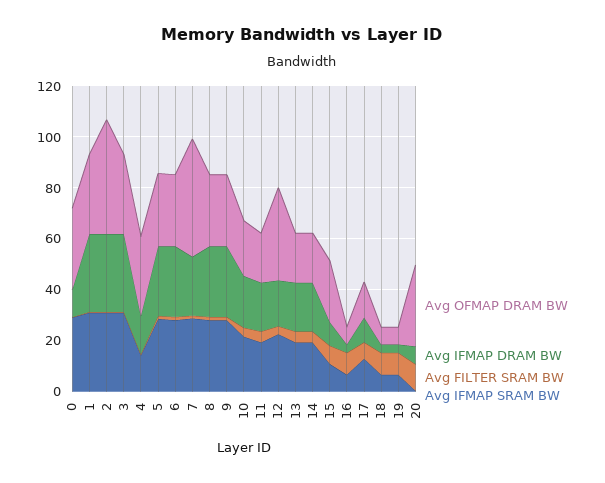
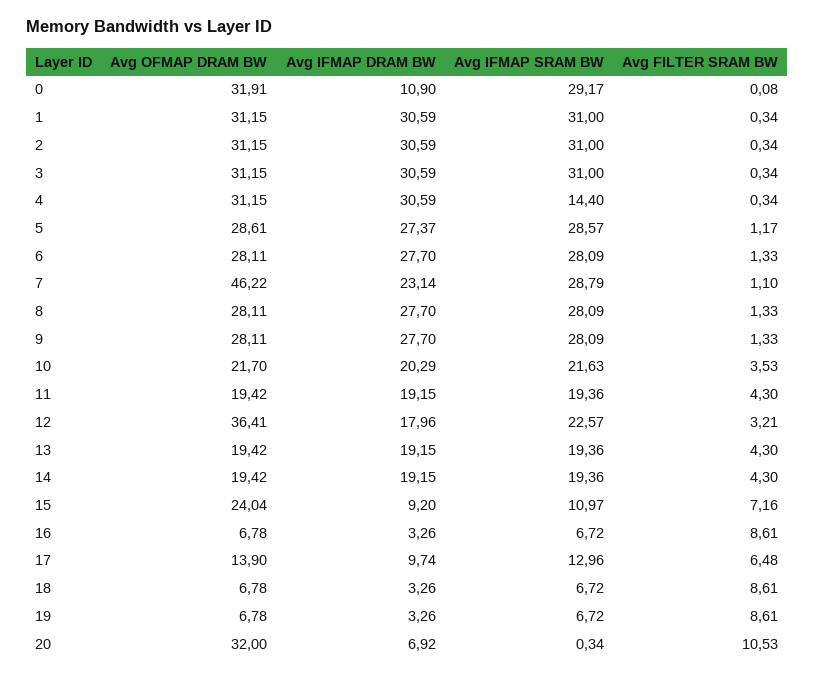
  {
    "Avg OFMAP DRAM BW": {
      "0": 31.91,
      "1": 31.15,
-     "2": 45,
+     "2": 31.15,
      "3": 31.15,
      "4": 31.15,
      "5": 28.61,
      "6": 28.11,
      "7": 46.22,
      "8": 28.11,
      "9": 28.11,
      "10": 21.7,
      "11": 19.42,
      "12": 36.41,
      "13": 19.42,
      "14": 19.42,
      "15": 24.04,
      "16": 6.78,
      "17": 13.9,
      "18": 6.78,
      "19": 6.78,
      "20": 32
    },
    "Avg IFMAP DRAM BW": {
      "0": 10.9,
      "1": 30.59,
      "2": 30.59,
      "3": 30.59,
-     "4": 15,
+     "4": 30.59,
      "5": 27.37,
      "6": 27.7,
      "7": 23.14,
      "8": 27.7,
      "9": 27.7,
      "10": 20.29,
      "11": 19.15,
      "12": 17.96,
      "13": 19.15,
      "14": 19.15,
      "15": 9.2,
      "16": 3.26,
      "17": 9.74,
      "18": 3.26,
      "19": 3.26,
      "20": 6.92
    },
    "Avg FILTER SRAM BW": {
      "0": 0.08,
      "1": 0.34,
      "2": 0.34,
      "3": 0.34,
      "4": 0.34,
      "5": 1.17,
      "6": 1.33,
      "7": 1.1,
      "8": 1.33,
      "9": 1.33,
      "10": 3.53,
      "11": 4.3,
      "12": 3.21,
      "13": 4.3,
      "14": 4.3,
      "15": 7.16,
      "16": 8.61,
      "17": 6.48,
      "18": 8.61,
      "19": 8.61,
      "20": 10.53
    },
    "Avg IFMAP SRAM BW": {
      "0": 29.17,
      "1": 31,
      "2": 31,
      "3": 31,
      "4": 14.4,
      "5": 28.57,
      "6": 28.09,
      "7": 28.79,
      "8": 28.09,
      "9": 28.09,
      "10": 21.63,
      "11": 19.36,
      "12": 22.57,
      "13": 19.36,
      "14": 19.36,
      "15": 10.97,
      "16": 6.72,
      "17": 12.96,
      "18": 6.72,
      "19": 6.72,
      "20": 0.34
    }
  }

